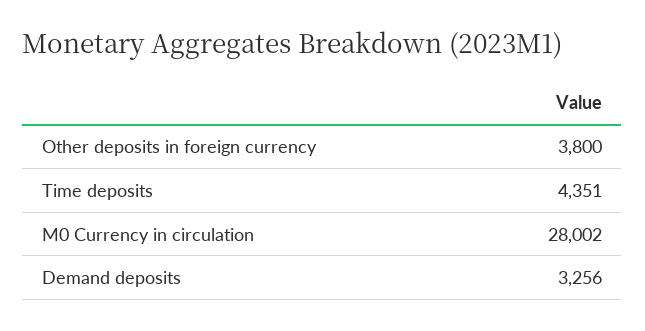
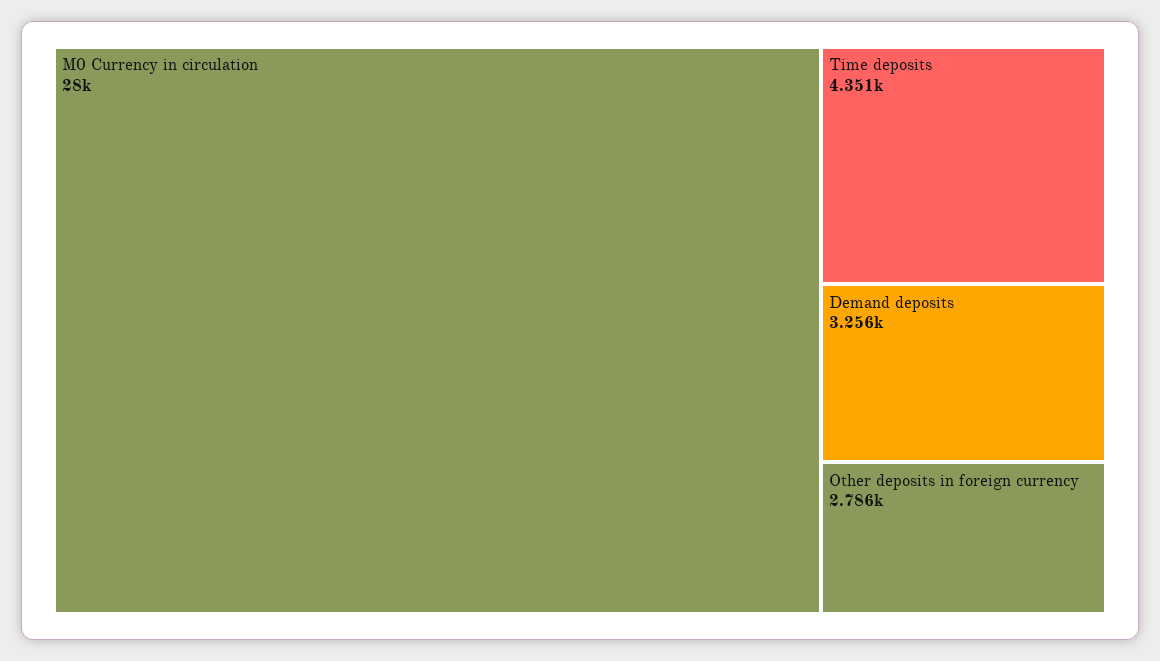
  {
-   "Other deposits in foreign currency": 3800,
+   "Other deposits in foreign currency": 2786,
    "Time deposits": 4351,
    "M0 Currency in circulation": 28002,
    "Demand deposits": 3256
  }

